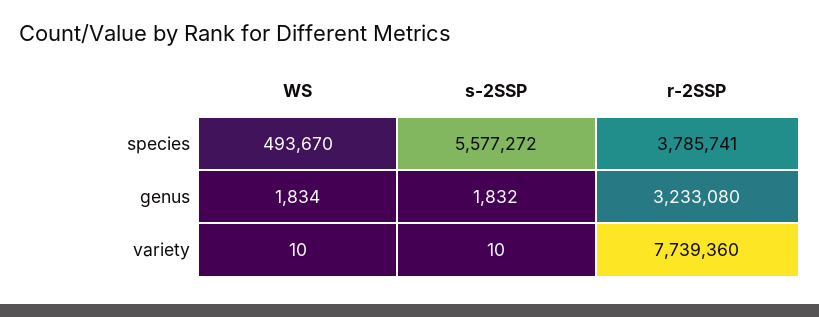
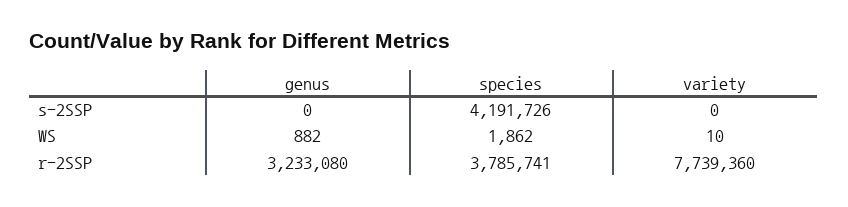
  {
    "WS": {
-     "species": 493670,
+     "species": 1862,
-     "genus": 1834,
+     "genus": 882,
      "variety": 10
    },
    "s-2SSP": {
-     "species": 5577272,
+     "species": 4191726,
-     "genus": 1832,
+     "genus": 0,
-     "variety": 10
+     "variety": 0
    },
    "r-2SSP": {
      "species": 3785741,
      "genus": 3233080,
      "variety": 7739360
    }
  }

